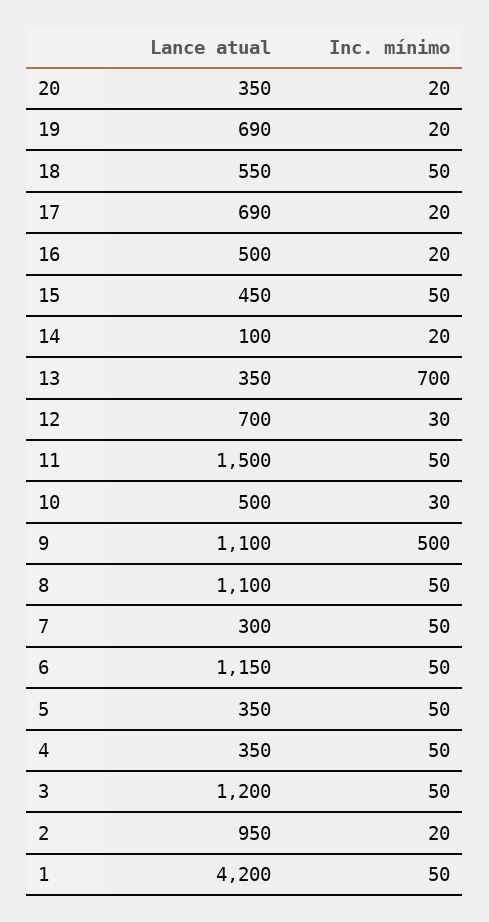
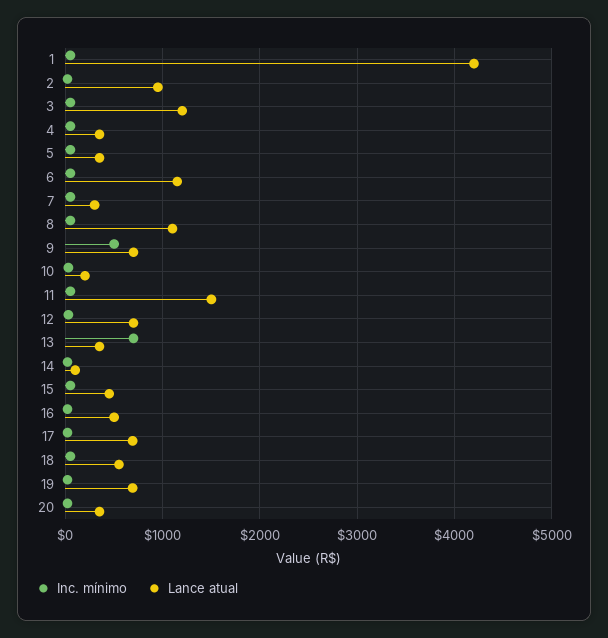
  {
    "Lance atual": {
      "20": 350,
      "19": 690,
      "18": 550,
      "17": 690,
      "16": 500,
      "15": 450,
      "14": 100,
      "13": 350,
      "12": 700,
      "11": 1500,
-     "10": 500,
+     "10": 200,
-     "9": 1100,
+     "9": 700,
      "8": 1100,
      "7": 300,
      "6": 1150,
      "5": 350,
      "4": 350,
      "3": 1200,
      "2": 950,
      "1": 4200
    },
    "Inc. mínimo": {
      "20": 20,
      "19": 20,
      "18": 50,
      "17": 20,
      "16": 20,
      "15": 50,
      "14": 20,
      "13": 700,
      "12": 30,
      "11": 50,
      "10": 30,
      "9": 500,
      "8": 50,
      "7": 50,
      "6": 50,
      "5": 50,
      "4": 50,
      "3": 50,
      "2": 20,
      "1": 50
    }
  }

